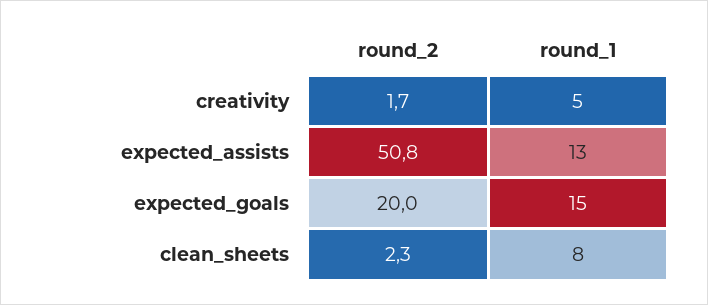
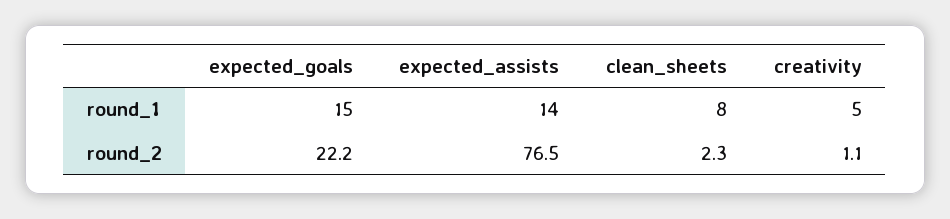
  {
    "round_2": {
-     "creativity": 1.7,
+     "creativity": 1.1,
-     "expected_assists": 50.8,
+     "expected_assists": 76.5,
-     "expected_goals": 20,
+     "expected_goals": 22.2,
      "clean_sheets": 2.3
    },
    "round_1": {
      "creativity": 5,
-     "expected_assists": 13,
+     "expected_assists": 14,
      "expected_goals": 15,
      "clean_sheets": 8
    }
  }

